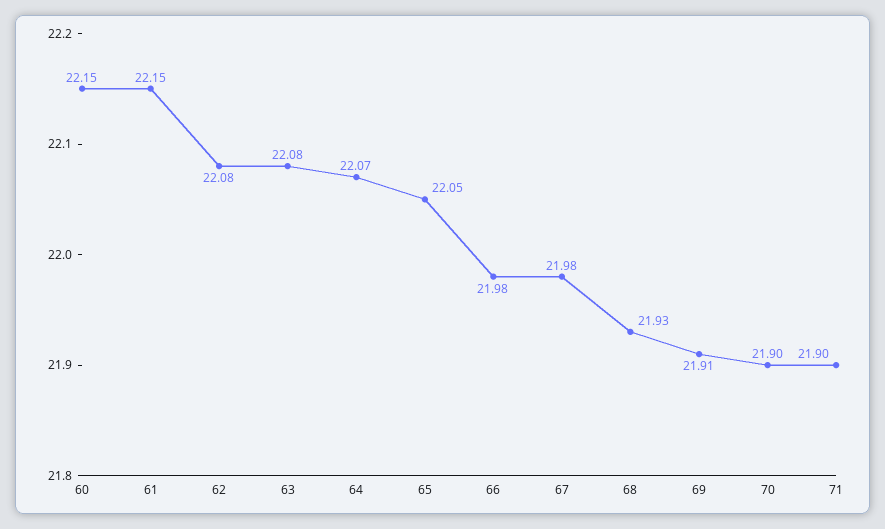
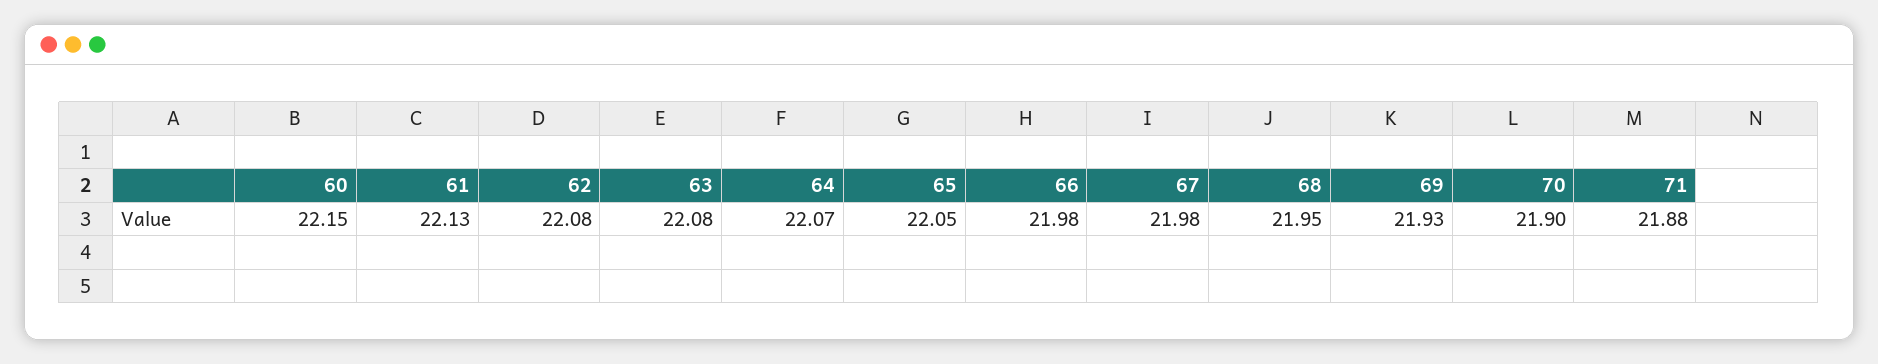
  {
    "60": 22.15,
-   "61": 22.15,
+   "61": 22.13,
    "62": 22.08,
    "63": 22.08,
    "64": 22.07,
    "65": 22.05,
    "66": 21.98,
    "67": 21.98,
-   "68": 21.93,
+   "68": 21.95,
-   "69": 21.91,
+   "69": 21.93,
    "70": 21.9,
-   "71": 21.9
+   "71": 21.88
  }

